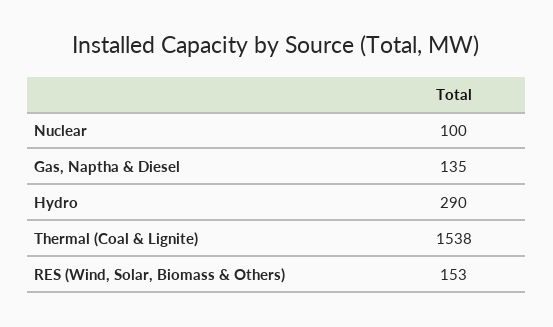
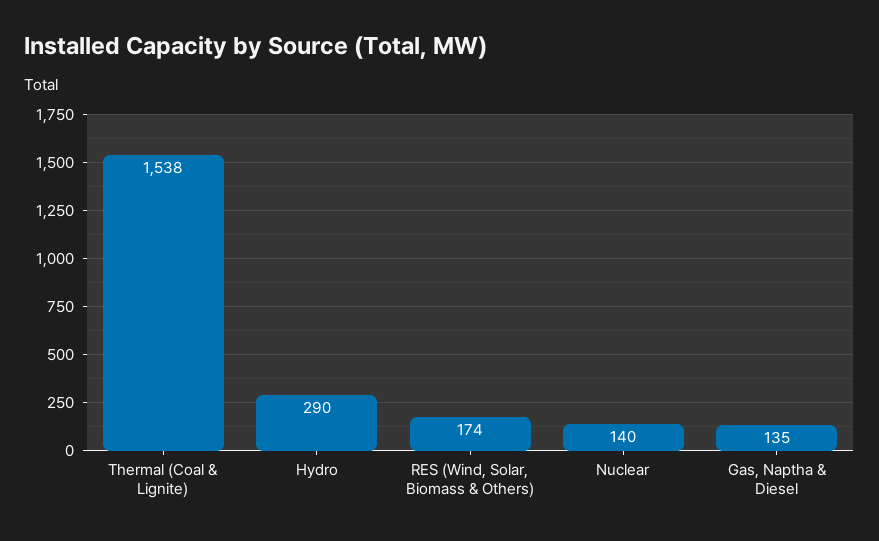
  {
-   "Nuclear": 100,
+   "Nuclear": 140,
    "Gas, Naptha & Diesel": 135,
    "Hydro": 290,
    "Thermal (Coal & Lignite)": 1538,
-   "RES (Wind, Solar, Biomass & Others)": 153
+   "RES (Wind, Solar, Biomass & Others)": 174
  }

